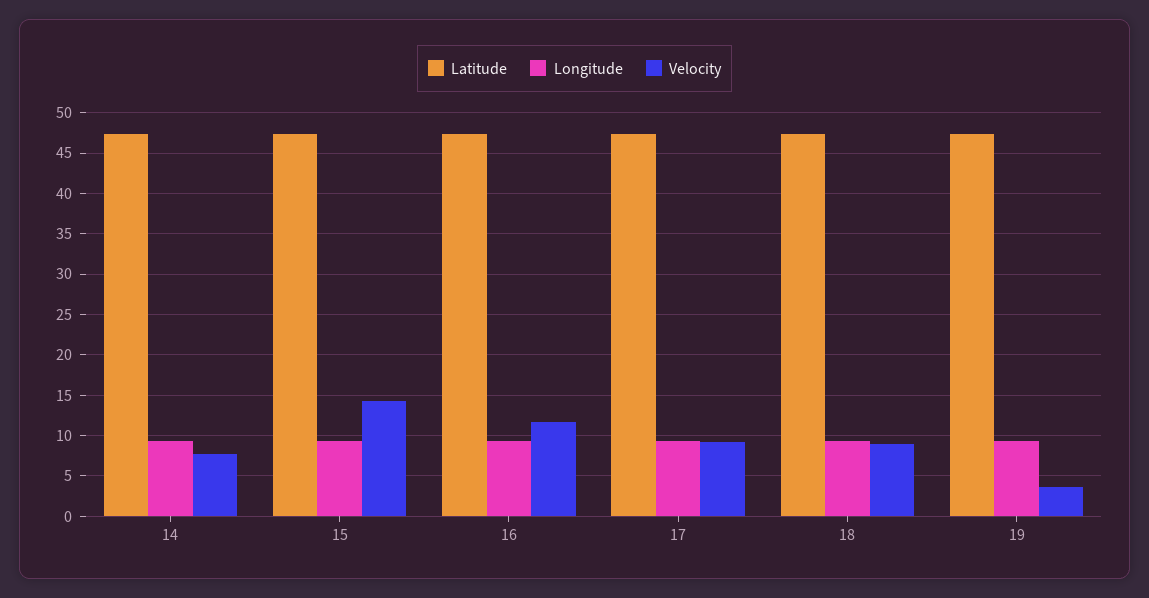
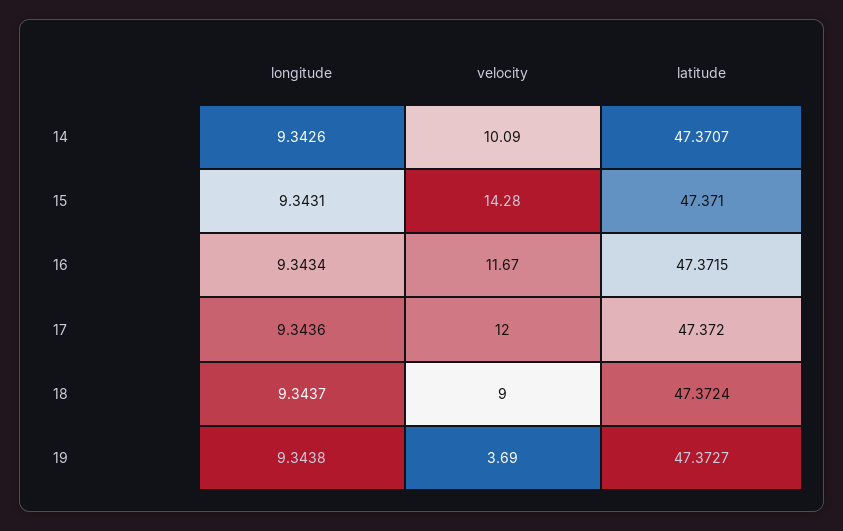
  {
    "Latitude": {
      "14": 47.3707,
      "15": 47.371,
      "16": 47.3715,
      "17": 47.372,
      "18": 47.3724,
      "19": 47.3727
    },
    "Longitude": {
      "14": 9.3426,
      "15": 9.3431,
      "16": 9.3434,
      "17": 9.3436,
      "18": 9.3437,
      "19": 9.3438
    },
    "Velocity": {
-     "14": 8,
+     "14": 10.09,
      "15": 14.28,
      "16": 11.67,
-     "17": 9,
+     "17": 12,
      "18": 9,
      "19": 3.69
    }
  }

